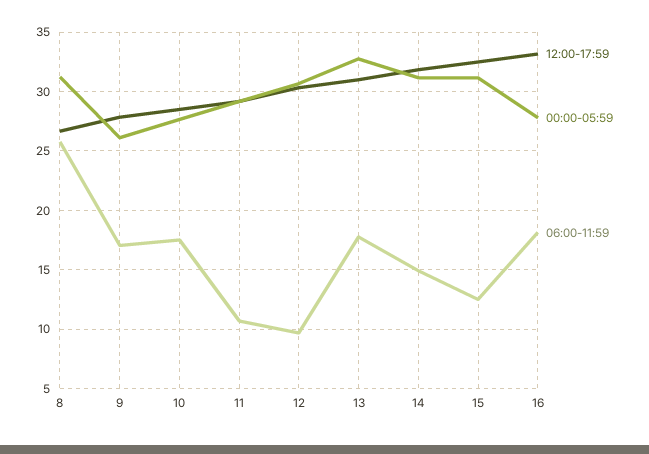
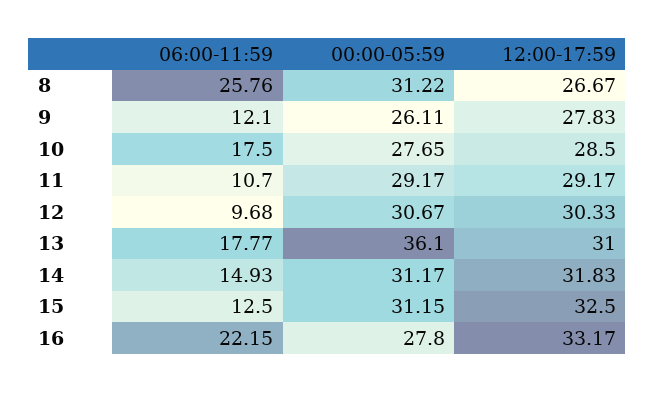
  {
    "12:00-17:59": {
      "8": 26.67,
      "9": 27.83,
      "10": 28.5,
      "11": 29.17,
      "12": 30.33,
      "13": 31,
      "14": 31.83,
      "15": 32.5,
      "16": 33.17
    },
    "00:00-05:59": {
      "8": 31.22,
      "9": 26.11,
      "10": 27.65,
      "11": 29.17,
      "12": 30.67,
-     "13": 33,
+     "13": 36.1,
      "14": 31.17,
      "15": 31.15,
      "16": 27.8
    },
    "06:00-11:59": {
      "8": 25.76,
-     "9": 17,
+     "9": 12.1,
      "10": 17.5,
      "11": 10.7,
      "12": 9.68,
      "13": 17.77,
      "14": 14.93,
      "15": 12.5,
-     "16": 18
+     "16": 22.15
    }
  }

